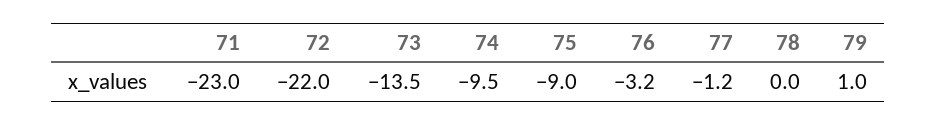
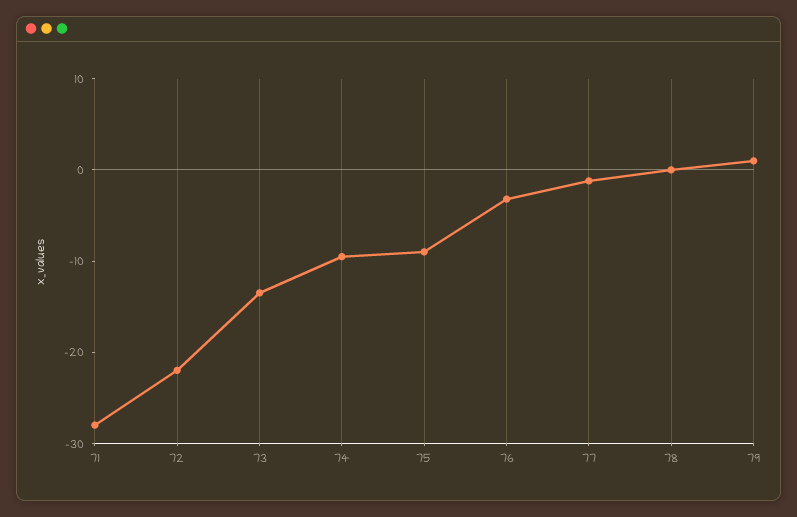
  {
-   "71": -23,
+   "71": -28,
    "72": -22,
    "73": -13.5,
    "74": -9.5,
    "75": -9,
    "76": -3.2,
    "77": -1.2,
    "78": 0,
    "79": 1
  }

